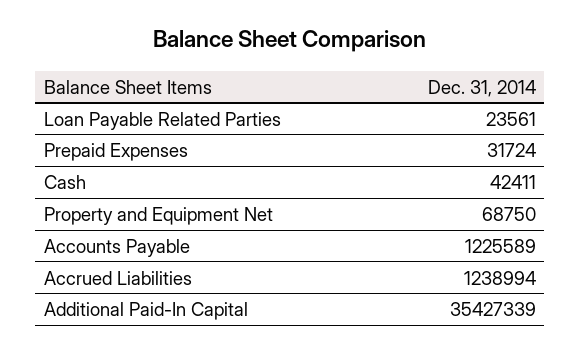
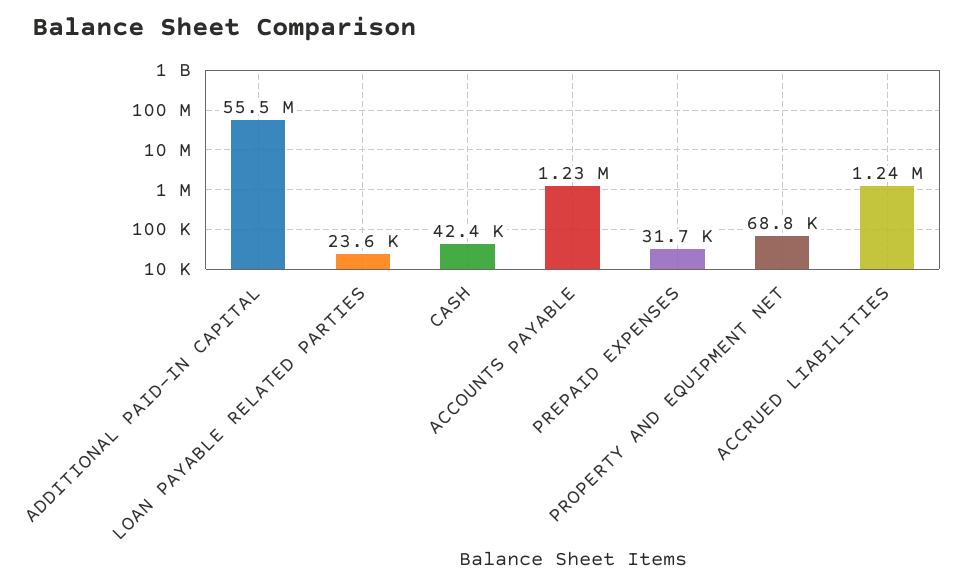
  {
    "Loan Payable Related Parties": 23561,
    "Prepaid Expenses": 31724,
    "Cash": 42411,
    "Property and Equipment Net": 68750,
    "Accounts Payable": 1225589,
    "Accrued Liabilities": 1238994,
-   "Additional Paid-In Capital": 35427339
+   "Additional Paid-In Capital": 55500000
  }

